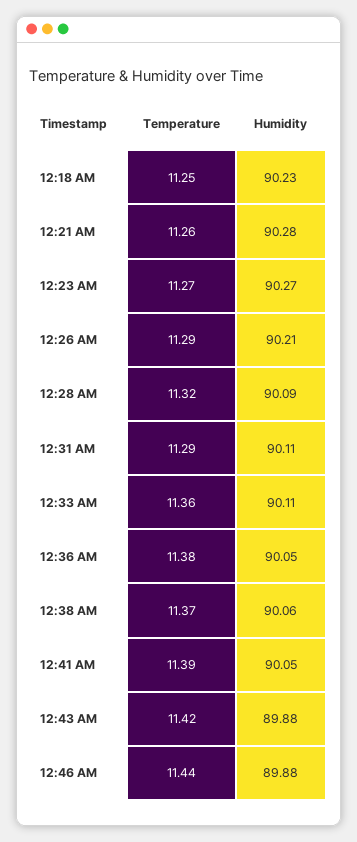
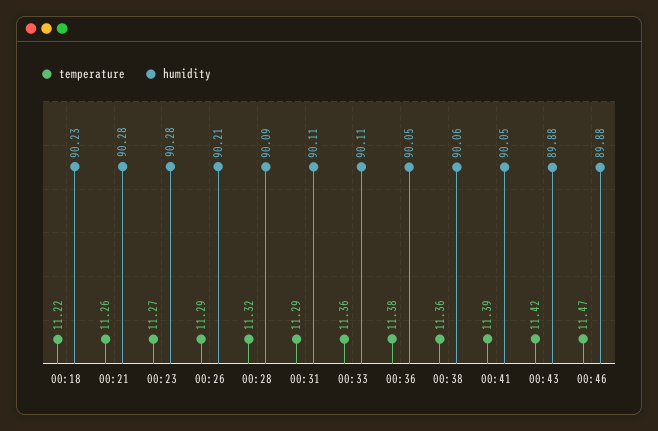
  {
    "Temperature": {
-     "12:18 AM": 11.25,
+     "12:18 AM": 11.22,
      "12:21 AM": 11.26,
      "12:23 AM": 11.27,
      "12:26 AM": 11.29,
      "12:28 AM": 11.32,
      "12:31 AM": 11.29,
      "12:33 AM": 11.36,
      "12:36 AM": 11.38,
-     "12:38 AM": 11.37,
+     "12:38 AM": 11.36,
      "12:41 AM": 11.39,
      "12:43 AM": 11.42,
-     "12:46 AM": 11.44
+     "12:46 AM": 11.47
    },
    "Humidity": {
      "12:18 AM": 90.23,
      "12:21 AM": 90.28,
-     "12:23 AM": 90.27,
+     "12:23 AM": 90.28,
      "12:26 AM": 90.21,
      "12:28 AM": 90.09,
      "12:31 AM": 90.11,
      "12:33 AM": 90.11,
      "12:36 AM": 90.05,
      "12:38 AM": 90.06,
      "12:41 AM": 90.05,
      "12:43 AM": 89.88,
      "12:46 AM": 89.88
    }
  }

